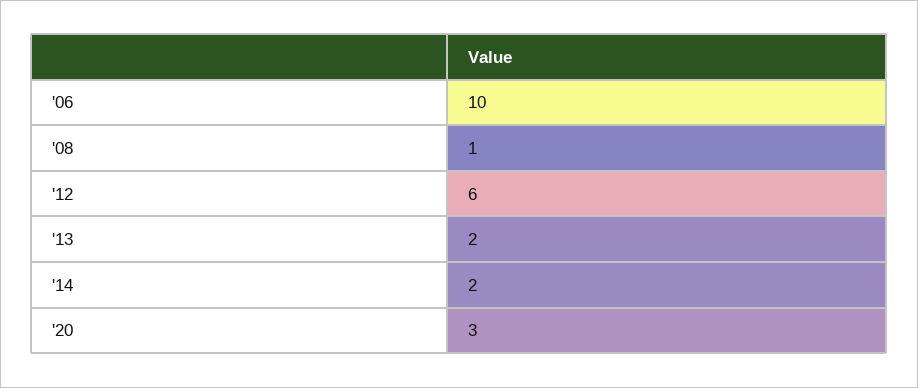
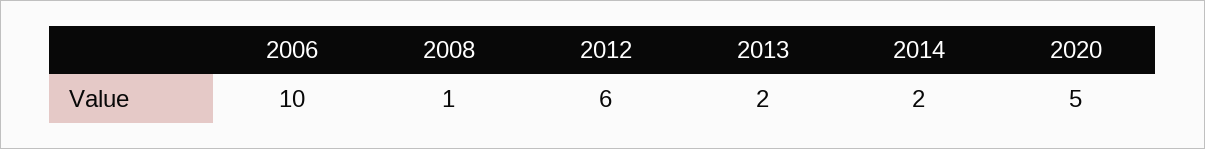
  {
    "'06": 10,
    "'08": 1,
    "'12": 6,
    "'13": 2,
    "'14": 2,
-   "'20": 3
+   "'20": 5
  }

